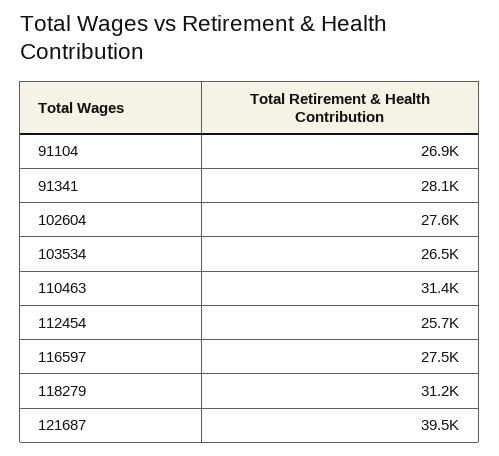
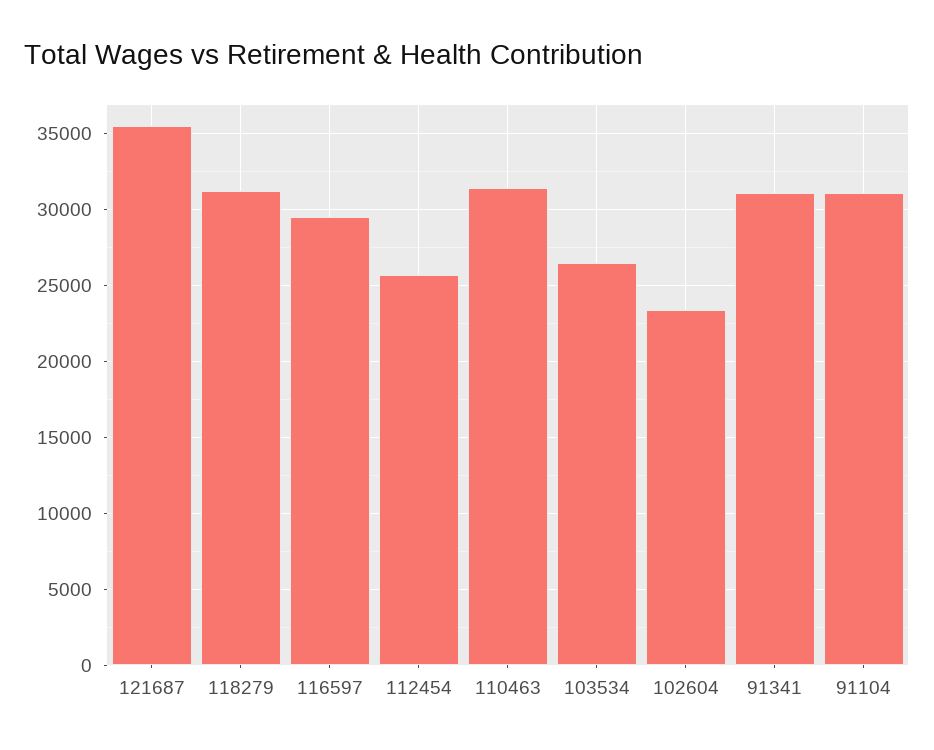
  {
-   "91104": 26900,
+   "91104": 31000,
-   "91341": 28100,
+   "91341": 31000,
-   "102604": 27600,
+   "102604": 23500,
    "103534": 26500,
    "110463": 31400,
    "112454": 25700,
-   "116597": 27500,
+   "116597": 29500,
    "118279": 31200,
-   "121687": 39500
+   "121687": 35500
  }

